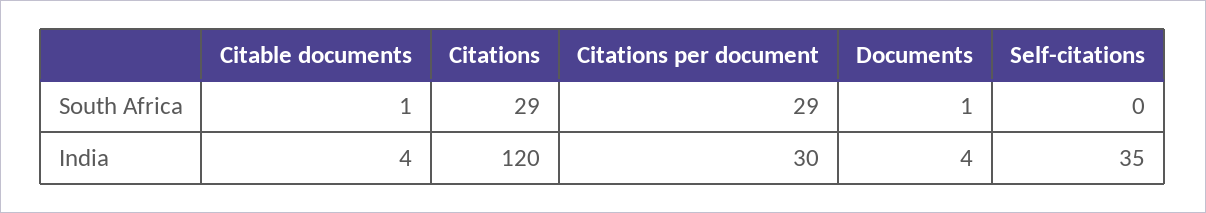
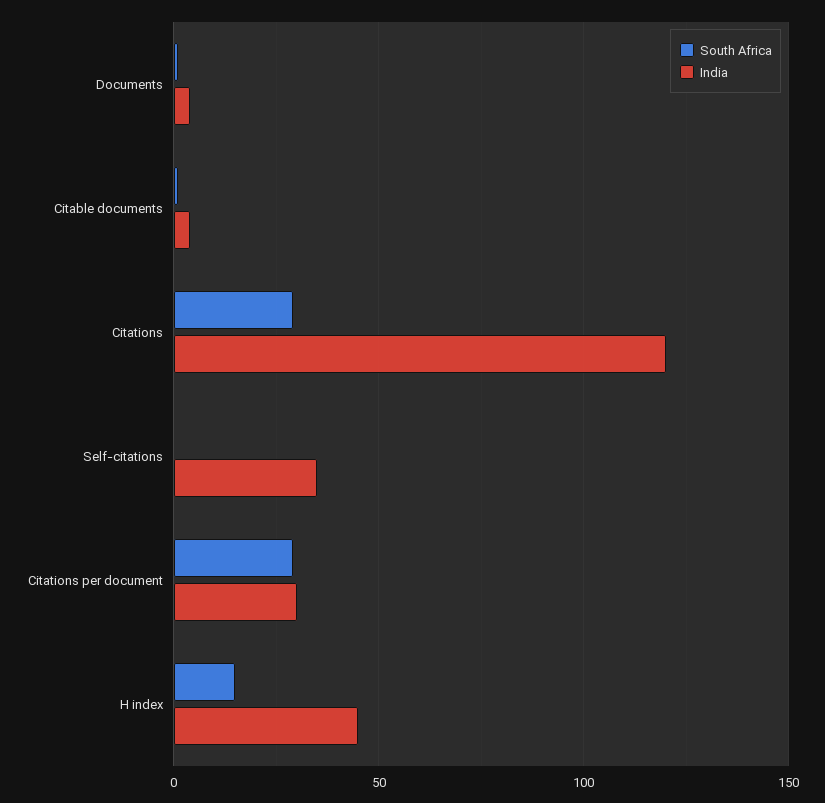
  {
    "South Africa": {
      "Citable documents": 1,
      "Citations": 29,
      "Citations per document": 29,
      "Documents": 1,
-     "Self-citations": 0
+     "Self-citations": 0,
+     "H index": 15
    },
    "India": {
      "Citable documents": 4,
      "Citations": 120,
      "Citations per document": 30,
      "Documents": 4,
-     "Self-citations": 35
+     "Self-citations": 35,
+     "H index": 45
    }
  }

